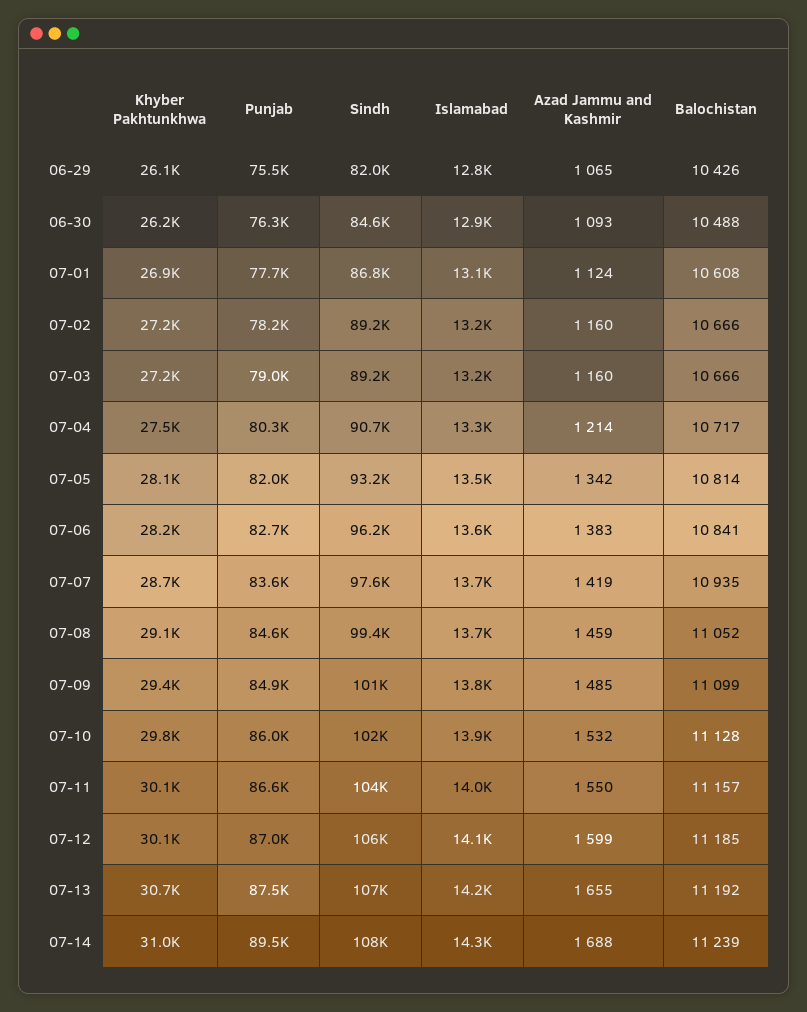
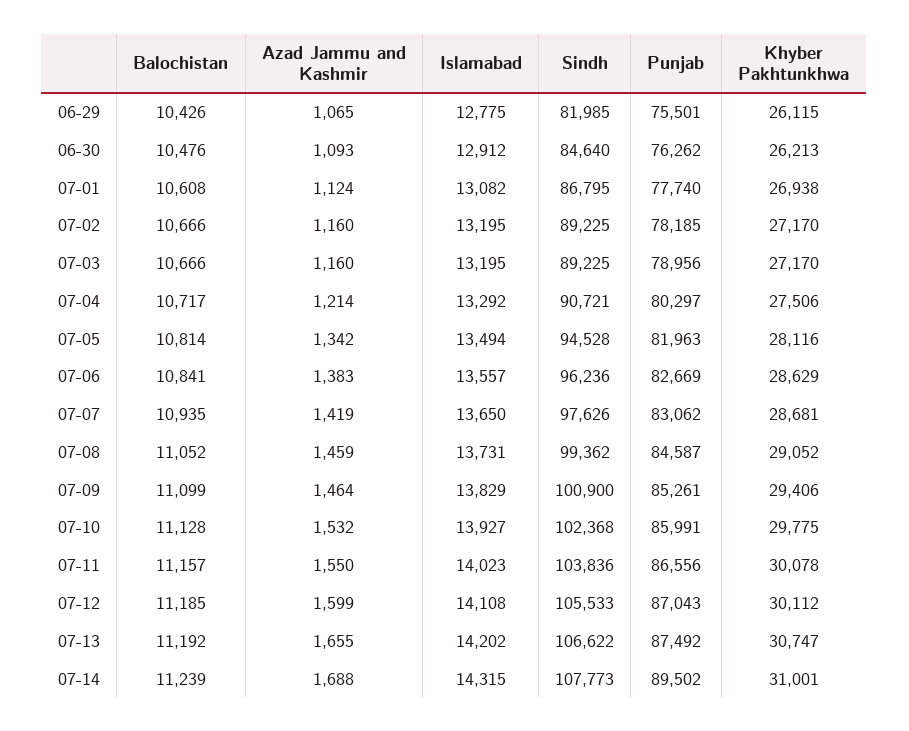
  {
    "Khyber Pakhtunkhwa": {
      "06-29": 26115,
      "06-30": 26213,
      "07-01": 26938,
      "07-02": 27170,
      "07-03": 27170,
      "07-04": 27506,
      "07-05": 28116,
-     "07-06": 28200,
+     "07-06": 28629,
      "07-07": 28681,
      "07-08": 29052,
      "07-09": 29406,
      "07-10": 29775,
      "07-11": 30078,
      "07-12": 30112,
      "07-13": 30747,
      "07-14": 31001
    },
    "Punjab": {
      "06-29": 75501,
      "06-30": 76262,
      "07-01": 77740,
      "07-02": 78185,
      "07-03": 78956,
      "07-04": 80297,
      "07-05": 81963,
      "07-06": 82669,
-     "07-07": 83600,
+     "07-07": 83062,
      "07-08": 84587,
-     "07-09": 84900,
+     "07-09": 85261,
      "07-10": 85991,
      "07-11": 86556,
      "07-12": 87043,
      "07-13": 87492,
      "07-14": 89502
    },
    "Sindh": {
      "06-29": 81985,
      "06-30": 84640,
      "07-01": 86795,
      "07-02": 89225,
      "07-03": 89225,
      "07-04": 90721,
-     "07-05": 93200,
+     "07-05": 94528,
      "07-06": 96236,
      "07-07": 97626,
      "07-08": 99362,
      "07-09": 100900,
      "07-10": 102368,
      "07-11": 103836,
      "07-12": 105533,
      "07-13": 106622,
      "07-14": 107773
    },
    "Islamabad": {
      "06-29": 12775,
      "06-30": 12912,
      "07-01": 13082,
      "07-02": 13195,
      "07-03": 13195,
      "07-04": 13292,
      "07-05": 13494,
      "07-06": 13557,
      "07-07": 13650,
      "07-08": 13731,
      "07-09": 13829,
      "07-10": 13927,
      "07-11": 14023,
      "07-12": 14108,
      "07-13": 14202,
      "07-14": 14315
    },
    "Azad Jammu and Kashmir": {
      "06-29": 1065,
      "06-30": 1093,
      "07-01": 1124,
      "07-02": 1160,
      "07-03": 1160,
      "07-04": 1214,
      "07-05": 1342,
      "07-06": 1383,
      "07-07": 1419,
      "07-08": 1459,
-     "07-09": 1485,
+     "07-09": 1464,
      "07-10": 1532,
      "07-11": 1550,
      "07-12": 1599,
      "07-13": 1655,
      "07-14": 1688
    },
    "Balochistan": {
      "06-29": 10426,
-     "06-30": 10488,
+     "06-30": 10476,
      "07-01": 10608,
      "07-02": 10666,
      "07-03": 10666,
      "07-04": 10717,
      "07-05": 10814,
      "07-06": 10841,
      "07-07": 10935,
      "07-08": 11052,
      "07-09": 11099,
      "07-10": 11128,
      "07-11": 11157,
      "07-12": 11185,
      "07-13": 11192,
      "07-14": 11239
    }
  }

